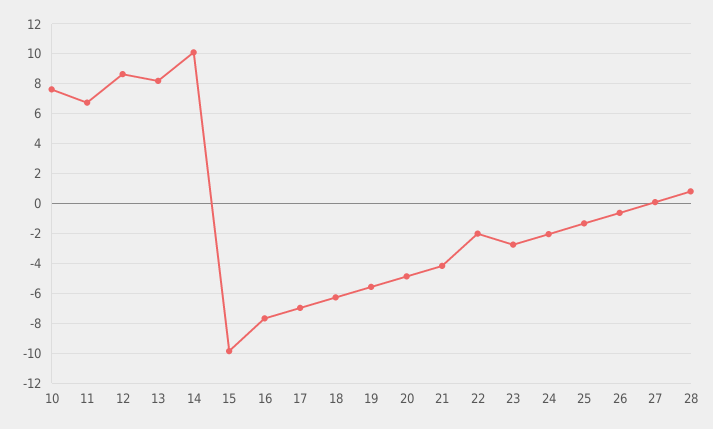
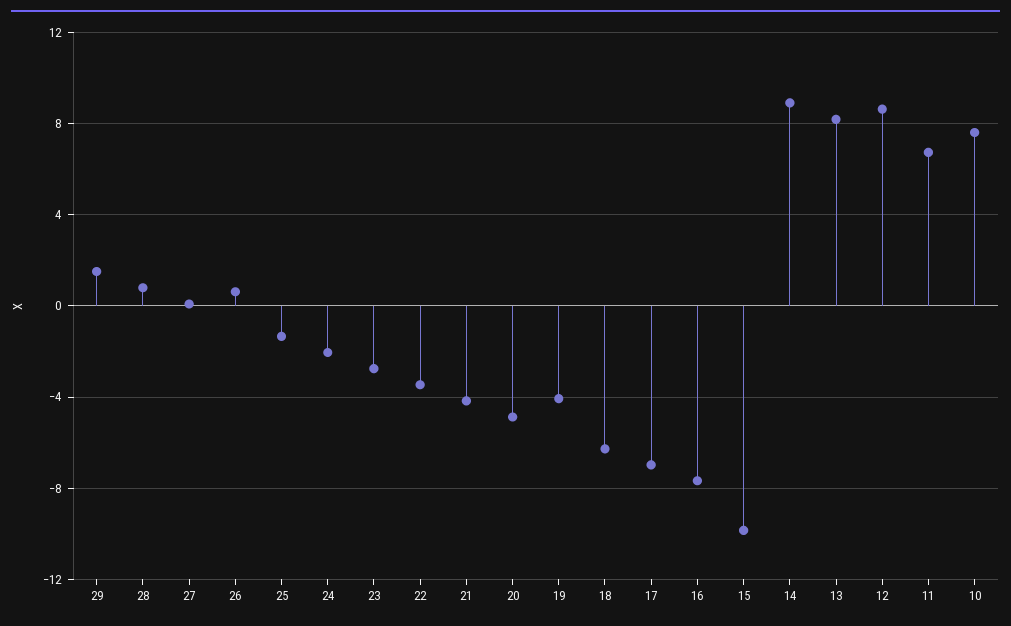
  {
    "10": 7.5,
    "11": 6.5,
    "12": 8.5,
    "13": 8,
-   "14": 10,
+   "14": 9,
    "15": -10,
    "16": -7.5,
    "17": -7,
    "18": -6.5,
-   "19": -5.5,
+   "19": -4,
    "20": -5,
    "21": -4,
-   "22": -2,
+   "22": -3.5,
    "23": -3,
    "24": -2,
    "25": -1.5,
-   "26": -0.5,
+   "26": 0.5,
    "27": 0,
-   "28": 1
+   "28": 1,
+   "29": 1.5
  }

